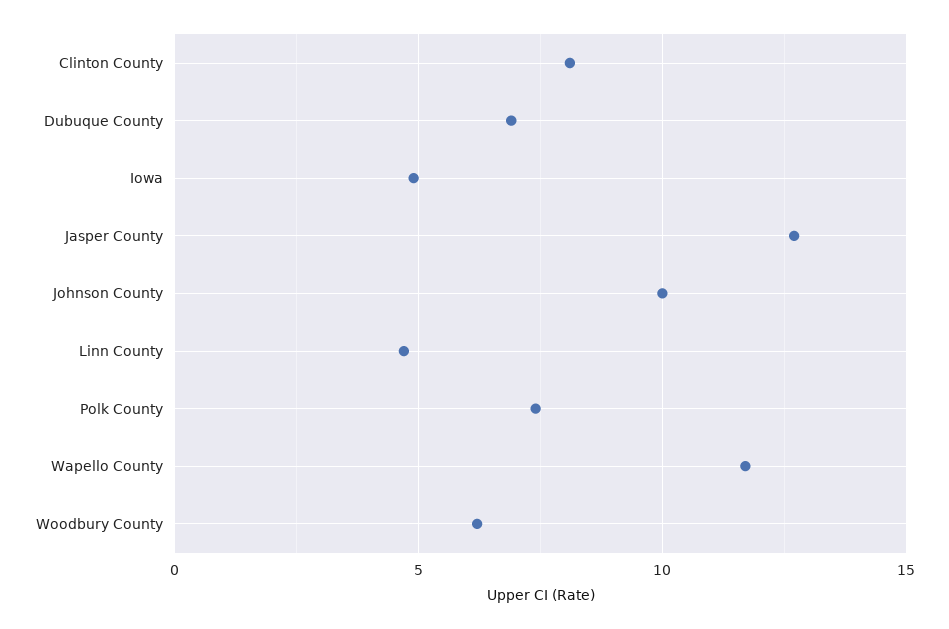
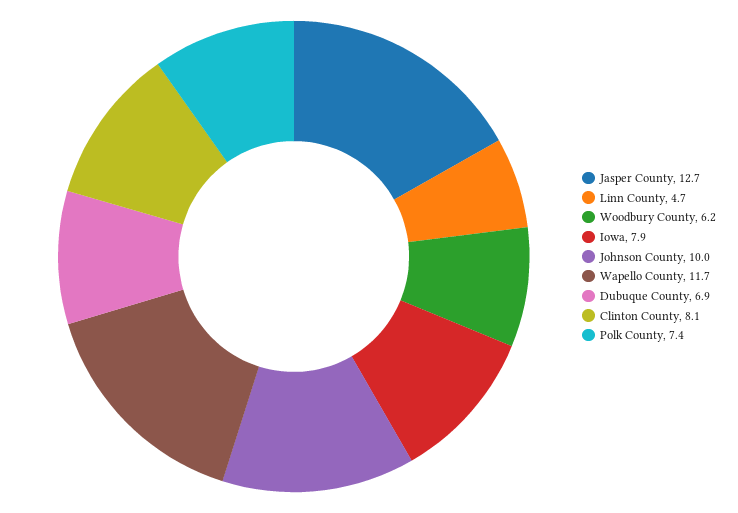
  {
    "Clinton County": 8.1,
    "Dubuque County": 6.9,
-   "Iowa": 5,
+   "Iowa": 7.9,
    "Jasper County": 12.7,
    "Johnson County": 10,
    "Linn County": 4.7,
    "Polk County": 7.4,
    "Wapello County": 11.7,
    "Woodbury County": 6.2
  }

